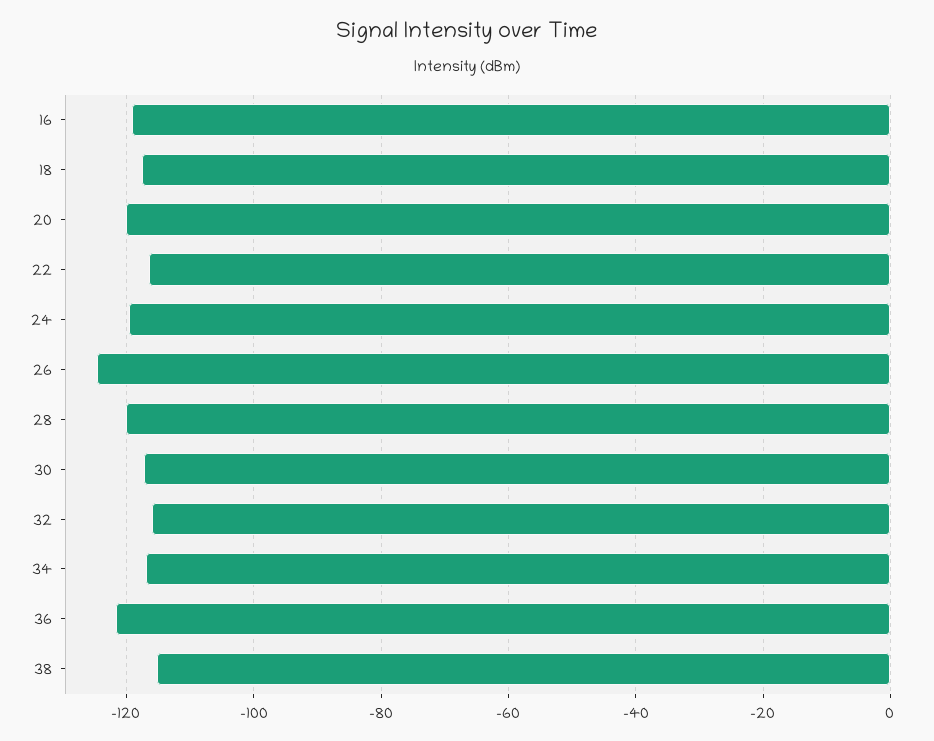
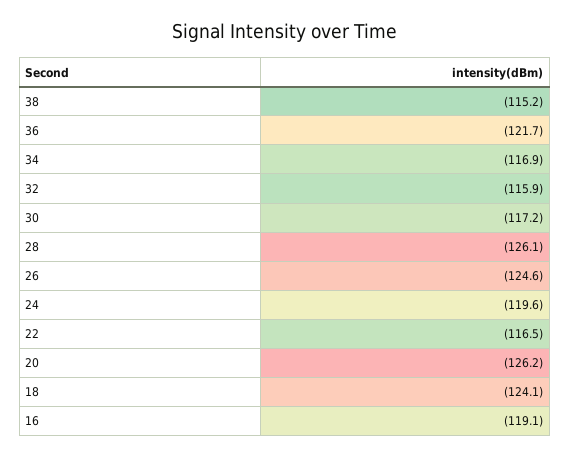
  {
    "16": -119.1,
-   "18": -118,
+   "18": -124.1,
-   "20": -120,
+   "20": -126.2,
    "22": -116.5,
    "24": -119.6,
    "26": -124.6,
-   "28": -120,
+   "28": -126.1,
    "30": -117.2,
    "32": -115.9,
    "34": -116.9,
    "36": -121.7,
    "38": -115.2
  }

